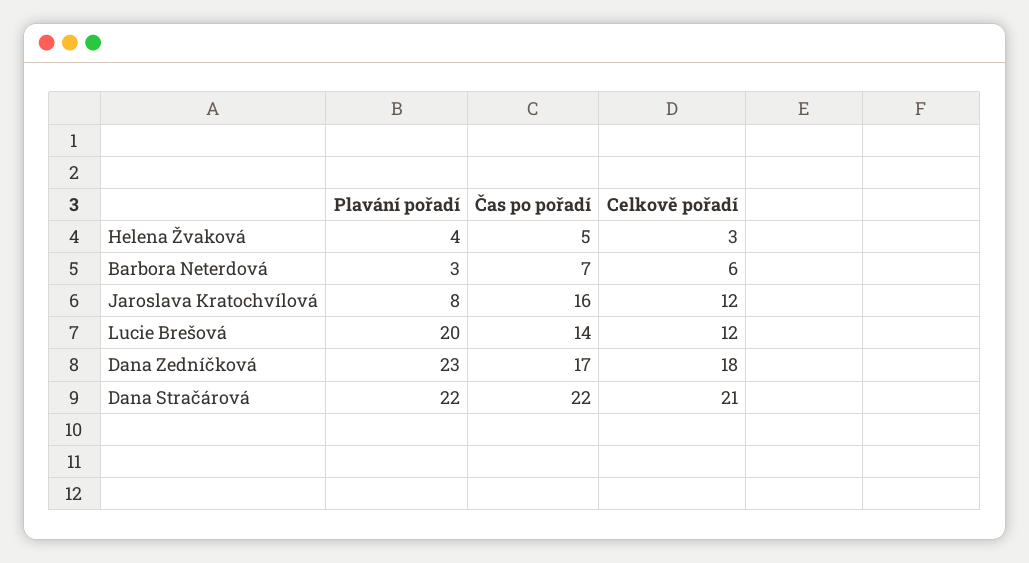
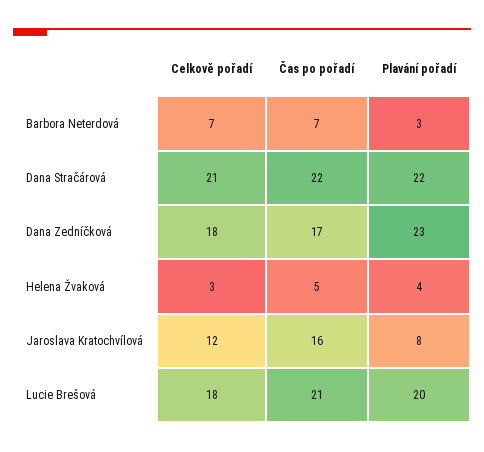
  {
    "Plavání pořadí": {
      "Helena Žvaková": 4,
      "Barbora Neterdová": 3,
      "Jaroslava Kratochvílová": 8,
      "Lucie Brešová": 20,
      "Dana Zedníčková": 23,
      "Dana Stračárová": 22
    },
    "Čas po pořadí": {
      "Helena Žvaková": 5,
      "Barbora Neterdová": 7,
      "Jaroslava Kratochvílová": 16,
-     "Lucie Brešová": 14,
+     "Lucie Brešová": 21,
      "Dana Zedníčková": 17,
      "Dana Stračárová": 22
    },
    "Celkově pořadí": {
      "Helena Žvaková": 3,
-     "Barbora Neterdová": 6,
+     "Barbora Neterdová": 7,
      "Jaroslava Kratochvílová": 12,
-     "Lucie Brešová": 12,
+     "Lucie Brešová": 18,
      "Dana Zedníčková": 18,
      "Dana Stračárová": 21
    }
  }

